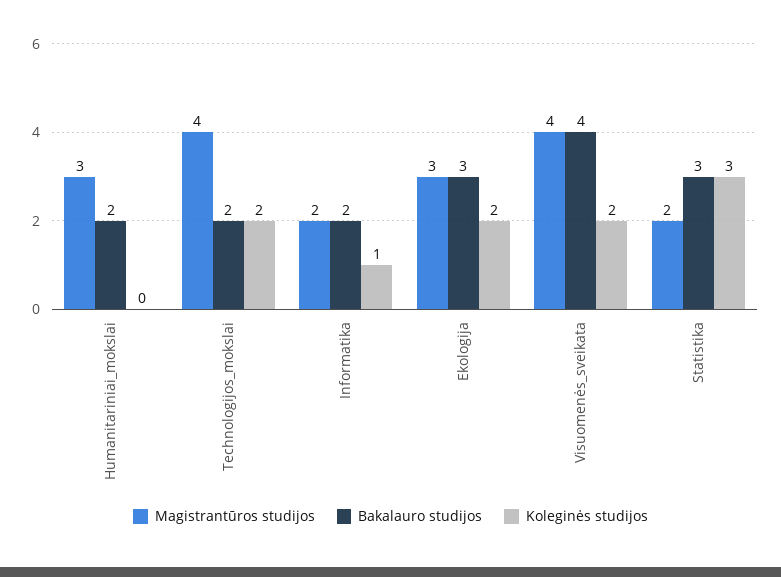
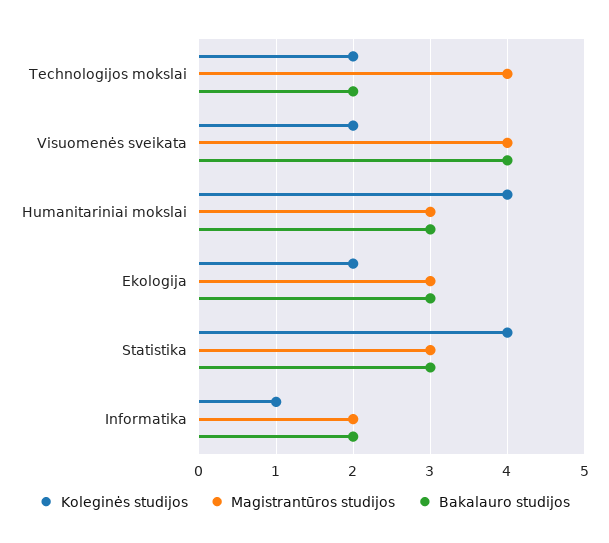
  {
    "Magistrantūros studijos": {
      "Humanitariniai_mokslai": 3,
      "Technologijos_mokslai": 4,
      "Informatika": 2,
      "Ekologija": 3,
      "Visuomenės_sveikata": 4,
-     "Statistika": 2
+     "Statistika": 3
    },
    "Bakalauro studijos": {
-     "Humanitariniai_mokslai": 2,
+     "Humanitariniai_mokslai": 3,
      "Technologijos_mokslai": 2,
      "Informatika": 2,
      "Ekologija": 3,
      "Visuomenės_sveikata": 4,
      "Statistika": 3
    },
    "Koleginės studijos": {
-     "Humanitariniai_mokslai": 0,
+     "Humanitariniai_mokslai": 4,
      "Technologijos_mokslai": 2,
      "Informatika": 1,
      "Ekologija": 2,
      "Visuomenės_sveikata": 2,
-     "Statistika": 3
+     "Statistika": 4
    }
  }

